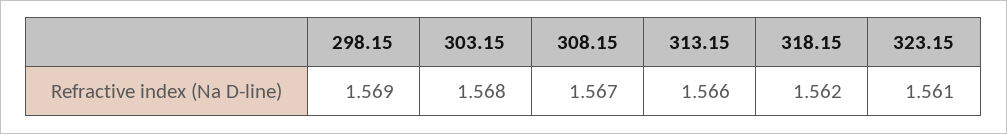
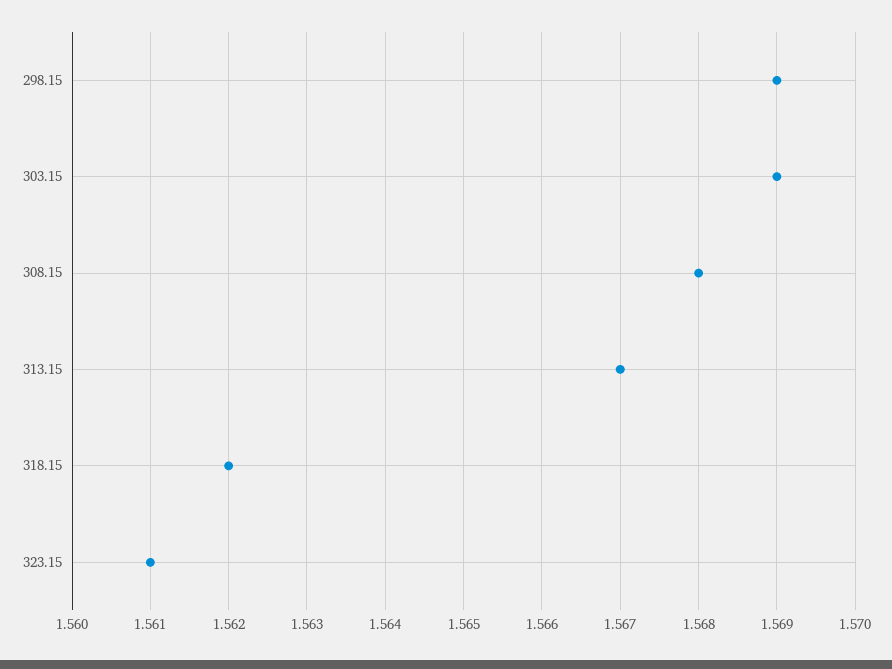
  {
    "298.15": 1.569,
-   "303.15": 1.568,
+   "303.15": 1.569,
-   "308.15": 1.567,
+   "308.15": 1.568,
-   "313.15": 1.566,
+   "313.15": 1.567,
    "318.15": 1.562,
    "323.15": 1.561
  }

